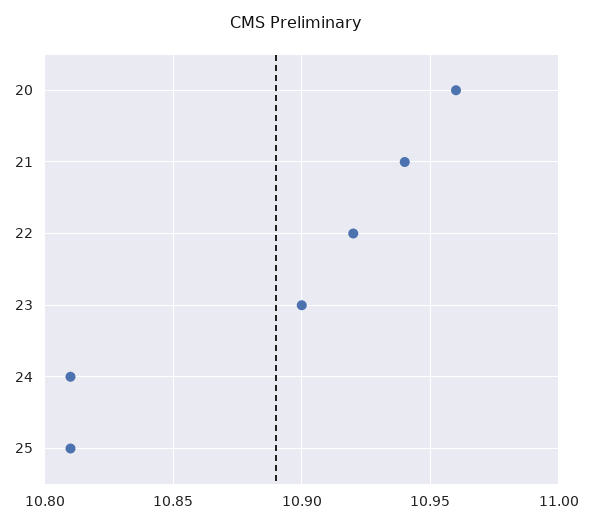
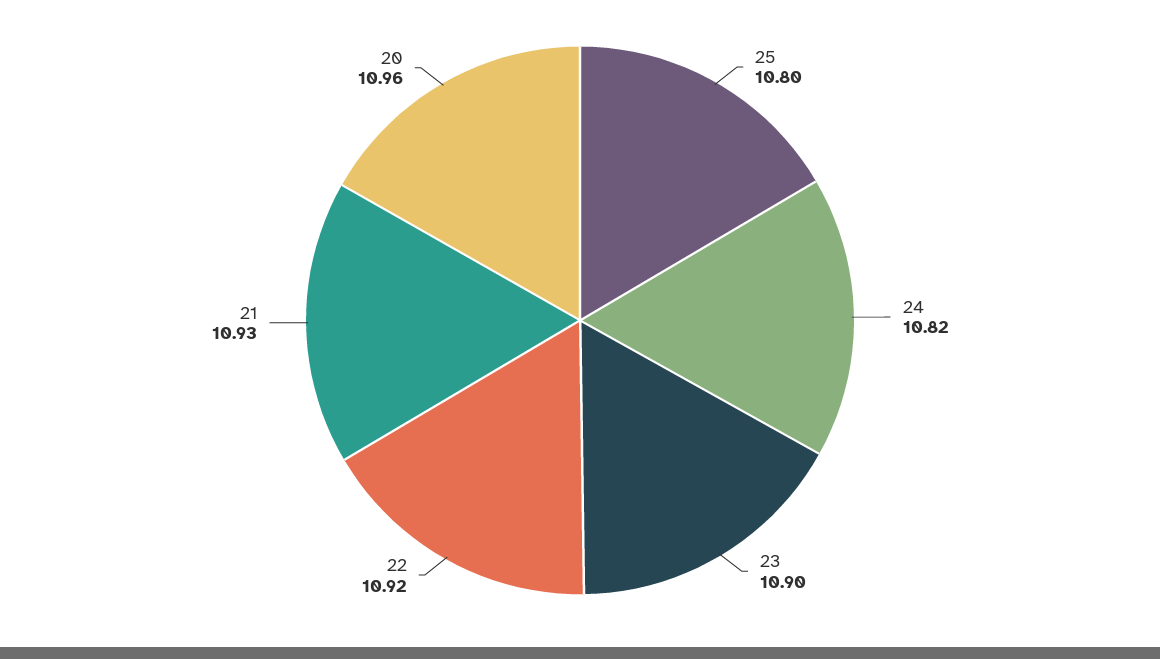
  {
    "20": 10.96,
-   "21": 10.94,
+   "21": 10.93,
    "22": 10.92,
    "23": 10.9,
-   "24": 10.81,
+   "24": 10.82,
-   "25": 10.81
+   "25": 10.8
  }

